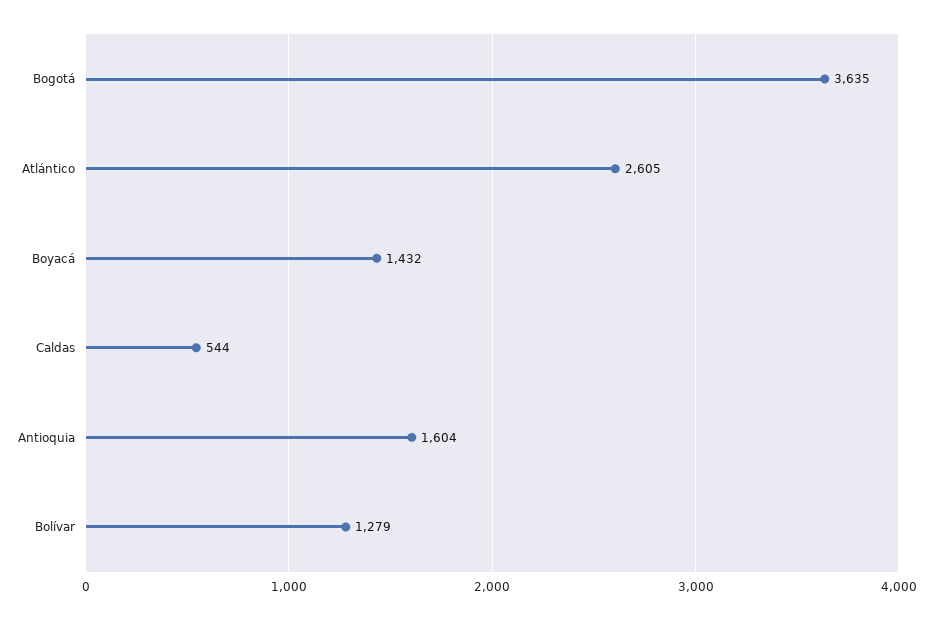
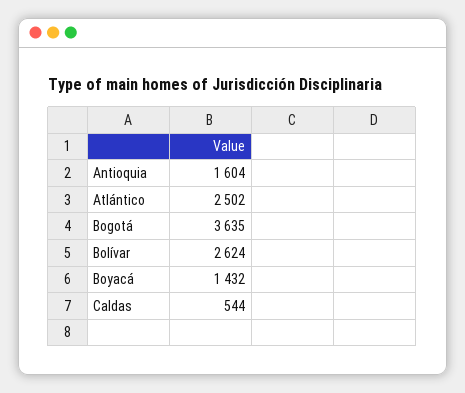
  {
    "Bogotá": 3635,
-   "Atlántico": 2605,
+   "Atlántico": 2502,
    "Boyacá": 1432,
    "Caldas": 544,
    "Antioquia": 1604,
-   "Bolívar": 1279
+   "Bolívar": 2624
  }

